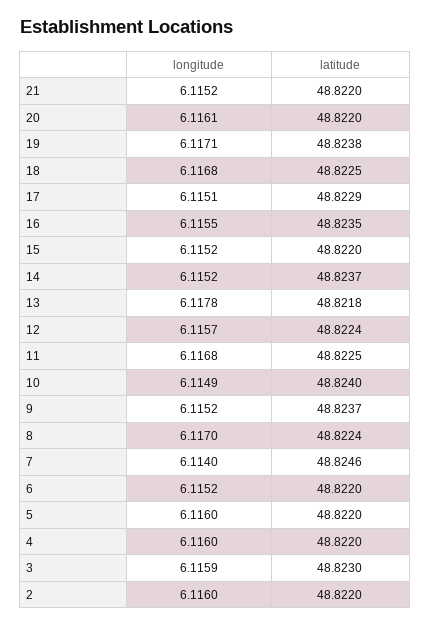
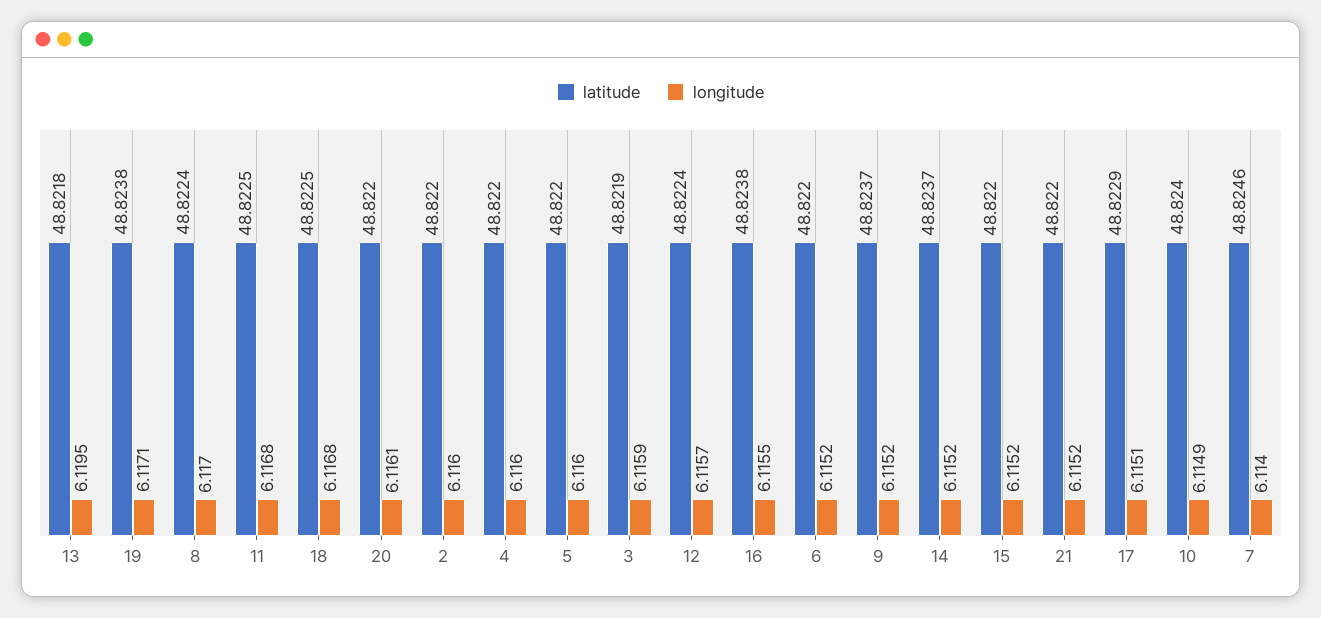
  {
    "longitude": {
      "21": 6.1152,
      "20": 6.1161,
      "19": 6.1171,
      "18": 6.1168,
      "17": 6.1151,
      "16": 6.1155,
      "15": 6.1152,
      "14": 6.1152,
-     "13": 6.1178,
+     "13": 6.1195,
      "12": 6.1157,
      "11": 6.1168,
      "10": 6.1149,
      "9": 6.1152,
      "8": 6.117,
      "7": 6.114,
      "6": 6.1152,
      "5": 6.116,
      "4": 6.116,
      "3": 6.1159,
      "2": 6.116
    },
    "latitude": {
      "21": 48.822,
      "20": 48.822,
      "19": 48.8238,
      "18": 48.8225,
      "17": 48.8229,
-     "16": 48.8235,
+     "16": 48.8238,
      "15": 48.822,
      "14": 48.8237,
      "13": 48.8218,
      "12": 48.8224,
      "11": 48.8225,
      "10": 48.824,
      "9": 48.8237,
      "8": 48.8224,
      "7": 48.8246,
      "6": 48.822,
      "5": 48.822,
      "4": 48.822,
-     "3": 48.823,
+     "3": 48.8219,
      "2": 48.822
    }
  }

